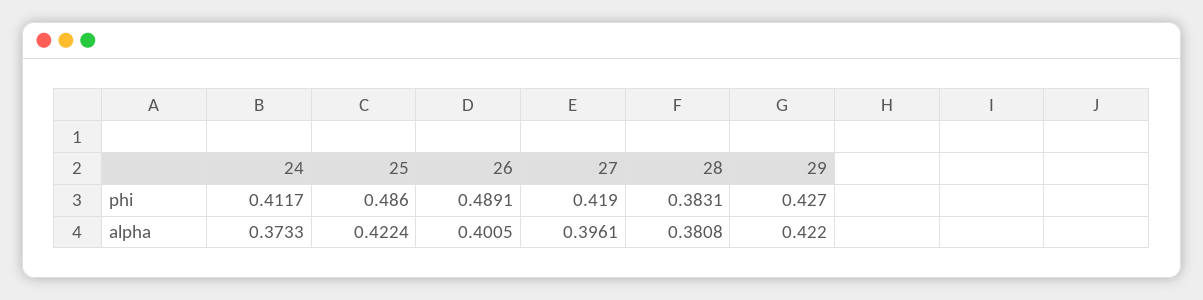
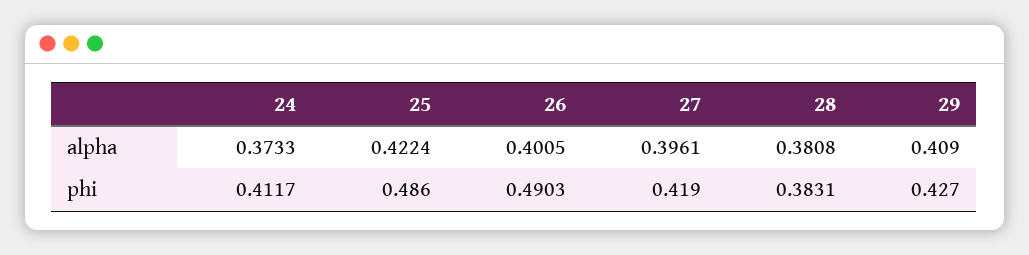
  {
    "24": {
      "phi": 0.4117,
      "alpha": 0.3733
    },
    "25": {
      "phi": 0.486,
      "alpha": 0.4224
    },
    "26": {
-     "phi": 0.4891,
+     "phi": 0.4903,
      "alpha": 0.4005
    },
    "27": {
      "phi": 0.419,
      "alpha": 0.3961
    },
    "28": {
      "phi": 0.3831,
      "alpha": 0.3808
    },
    "29": {
      "phi": 0.427,
-     "alpha": 0.422
+     "alpha": 0.409
    }
  }

